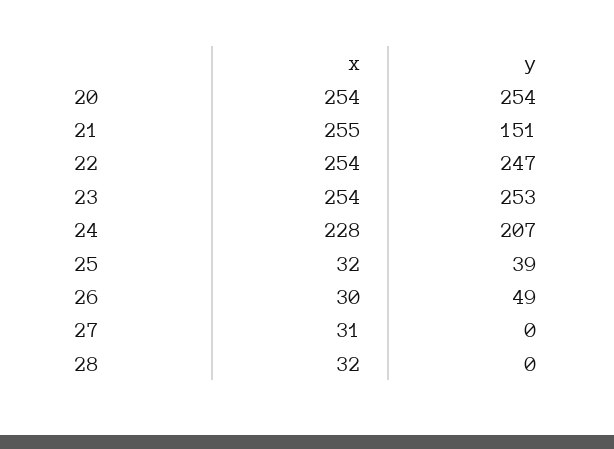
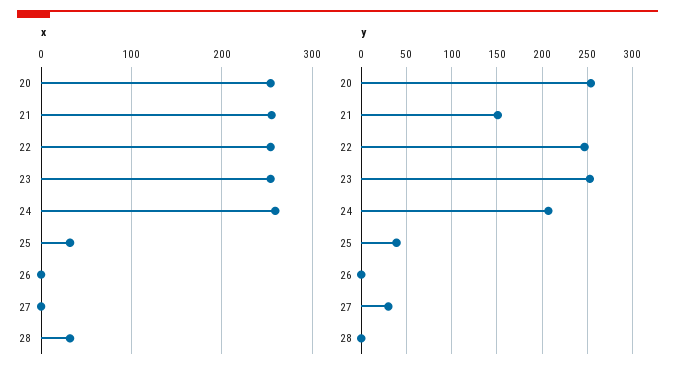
  {
    "x": {
      "20": 254,
      "21": 255,
      "22": 254,
      "23": 254,
-     "24": 228,
+     "24": 260,
      "25": 32,
-     "26": 30,
+     "26": 0,
-     "27": 31,
+     "27": 0,
      "28": 32
    },
    "y": {
      "20": 254,
      "21": 151,
      "22": 247,
      "23": 253,
      "24": 207,
      "25": 39,
-     "26": 49,
+     "26": 0,
-     "27": 0,
+     "27": 30,
      "28": 0
    }
  }

